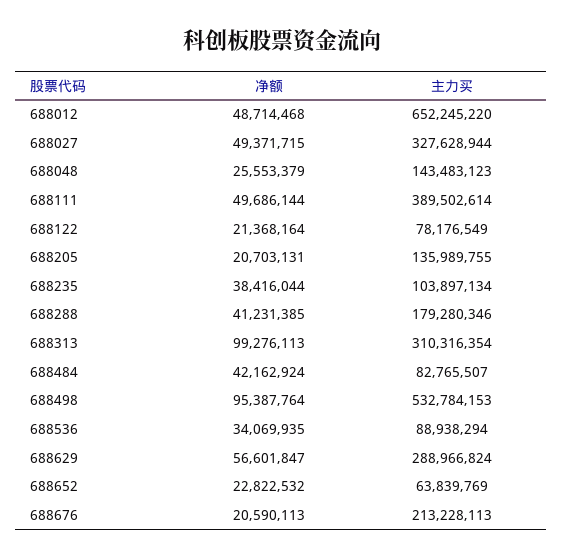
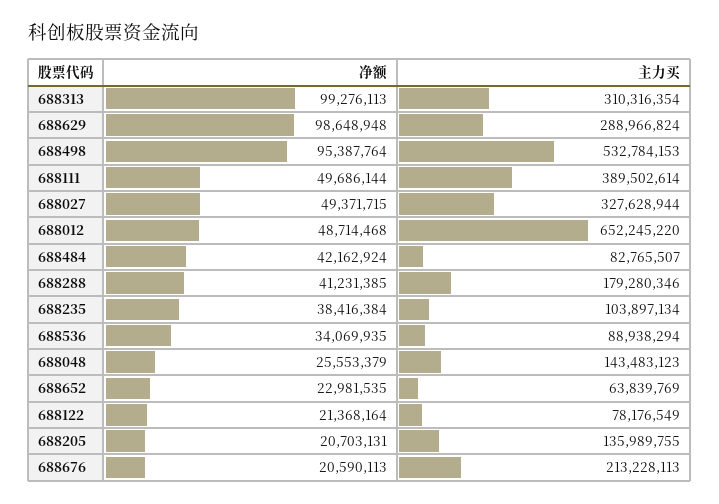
  {
    "净额": {
      "688012": 48714468,
      "688027": 49371715,
      "688048": 25553379,
      "688111": 49686144,
      "688122": 21368164,
      "688205": 20703131,
-     "688235": 38416044,
+     "688235": 38416384,
      "688288": 41231385,
      "688313": 99276113,
      "688484": 42162924,
      "688498": 95387764,
      "688536": 34069935,
-     "688629": 56601847,
+     "688629": 98648948,
-     "688652": 22822532,
+     "688652": 22981535,
      "688676": 20590113
    },
    "主力买": {
      "688012": 652245220,
      "688027": 327628944,
      "688048": 143483123,
      "688111": 389502614,
      "688122": 78176549,
      "688205": 135989755,
      "688235": 103897134,
      "688288": 179280346,
      "688313": 310316354,
      "688484": 82765507,
      "688498": 532784153,
      "688536": 88938294,
      "688629": 288966824,
      "688652": 63839769,
      "688676": 213228113
    }
  }

